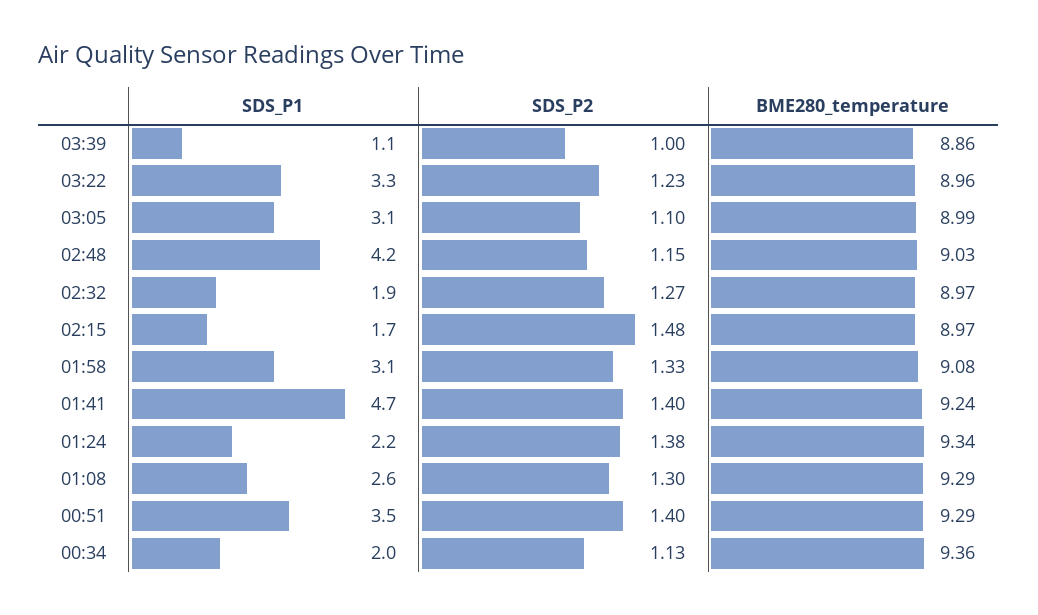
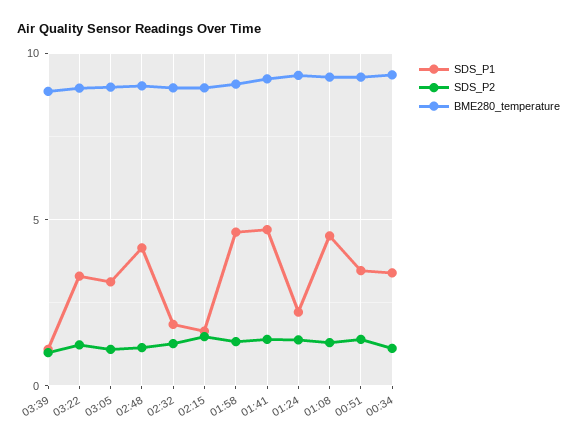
  {
    "SDS_P1": {
      "03:39": 1.1,
      "03:22": 3.3,
      "03:05": 3.1,
      "02:48": 4.2,
      "02:32": 1.9,
      "02:15": 1.7,
-     "01:58": 3.1,
+     "01:58": 4.5,
      "01:41": 4.7,
      "01:24": 2.2,
-     "01:08": 2.6,
+     "01:08": 4.5,
      "00:51": 3.5,
-     "00:34": 2
+     "00:34": 3.5
    },
    "SDS_P2": {
      "03:39": 1,
      "03:22": 1.23,
      "03:05": 1.1,
      "02:48": 1.15,
      "02:32": 1.27,
      "02:15": 1.48,
      "01:58": 1.33,
      "01:41": 1.4,
      "01:24": 1.38,
      "01:08": 1.3,
      "00:51": 1.4,
      "00:34": 1.13
    },
    "BME280_temperature": {
      "03:39": 8.86,
      "03:22": 8.96,
      "03:05": 8.99,
      "02:48": 9.03,
      "02:32": 8.97,
      "02:15": 8.97,
      "01:58": 9.08,
      "01:41": 9.24,
      "01:24": 9.34,
      "01:08": 9.29,
      "00:51": 9.29,
      "00:34": 9.36
    }
  }

